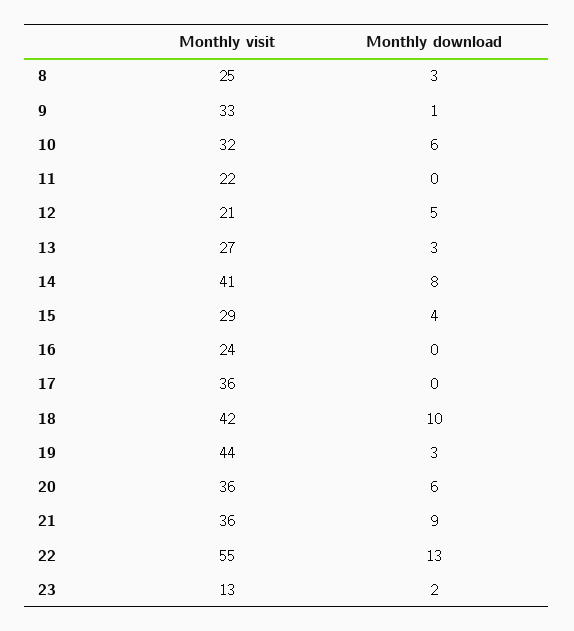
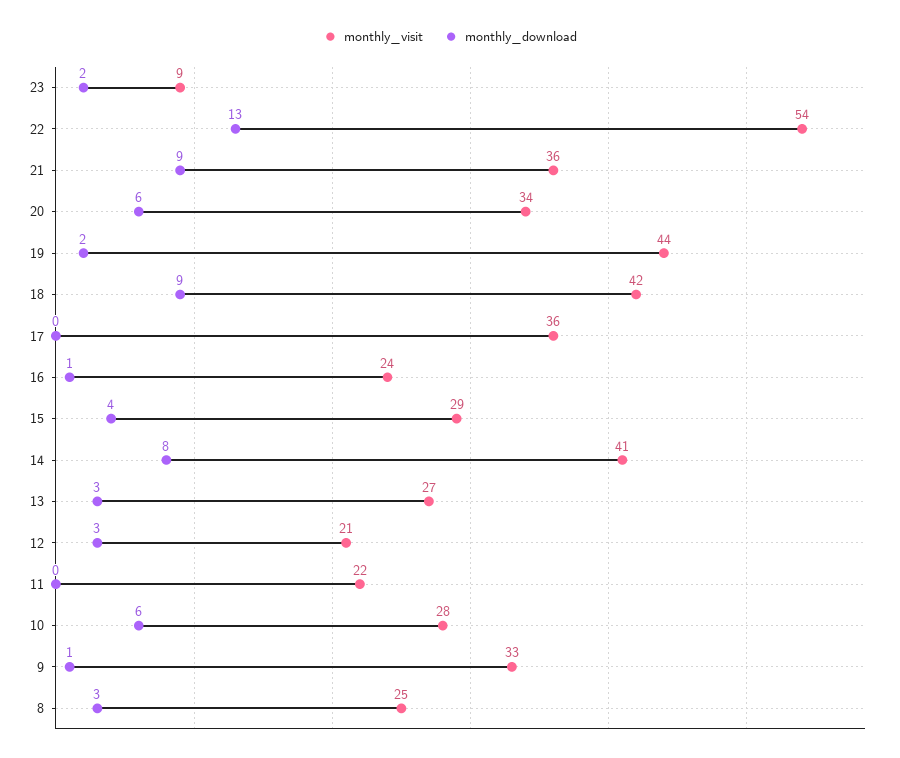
  {
    "Monthly visit": {
      "8": 25,
      "9": 33,
-     "10": 32,
+     "10": 28,
      "11": 22,
      "12": 21,
      "13": 27,
      "14": 41,
      "15": 29,
      "16": 24,
      "17": 36,
      "18": 42,
      "19": 44,
-     "20": 36,
+     "20": 34,
      "21": 36,
-     "22": 55,
+     "22": 54,
-     "23": 13
+     "23": 9
    },
    "Monthly download": {
      "8": 3,
      "9": 1,
      "10": 6,
      "11": 0,
-     "12": 5,
+     "12": 3,
      "13": 3,
      "14": 8,
      "15": 4,
-     "16": 0,
+     "16": 1,
      "17": 0,
-     "18": 10,
+     "18": 9,
-     "19": 3,
+     "19": 2,
      "20": 6,
      "21": 9,
      "22": 13,
      "23": 2
    }
  }

